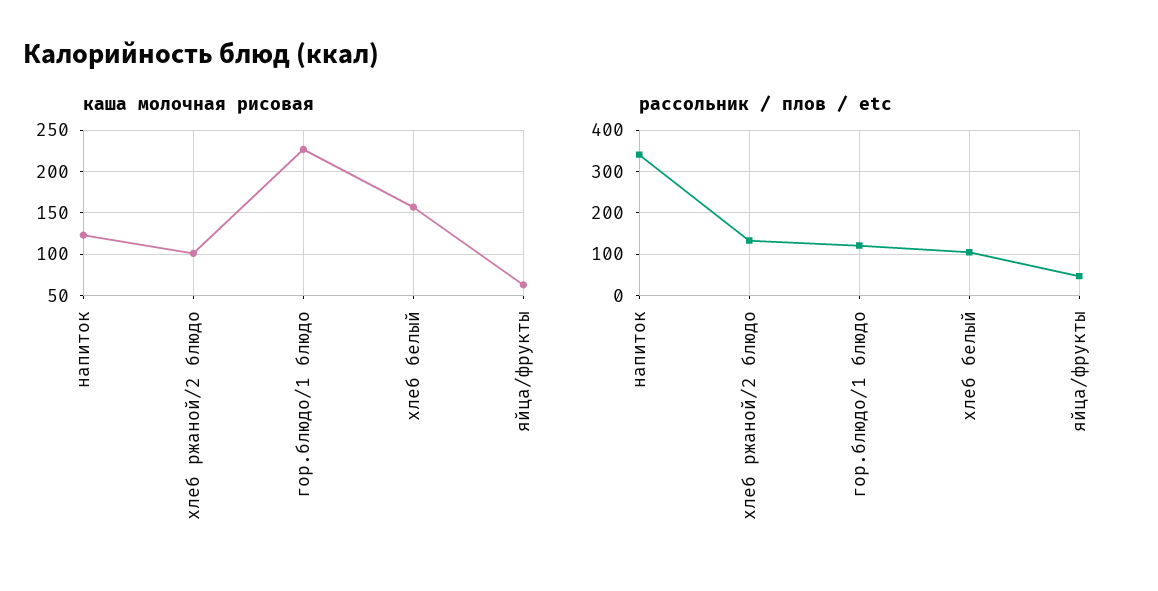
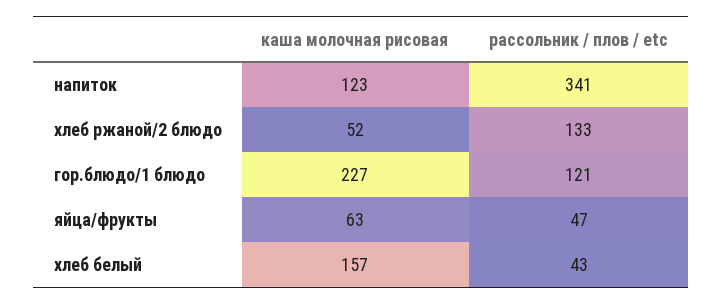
  {
    "каша молочная рисовая": {
      "напиток": 123,
-     "хлеб ржаной/2 блюдо": 100,
+     "хлеб ржаной/2 блюдо": 52,
      "гор.блюдо/1 блюдо": 227,
      "хлеб белый": 157,
      "яйца/фрукты": 63
    },
    "рассольник / плов / etc": {
      "напиток": 341,
      "хлеб ржаной/2 блюдо": 133,
      "гор.блюдо/1 блюдо": 121,
-     "хлеб белый": 100,
+     "хлеб белый": 43,
      "яйца/фрукты": 47
    }
  }

